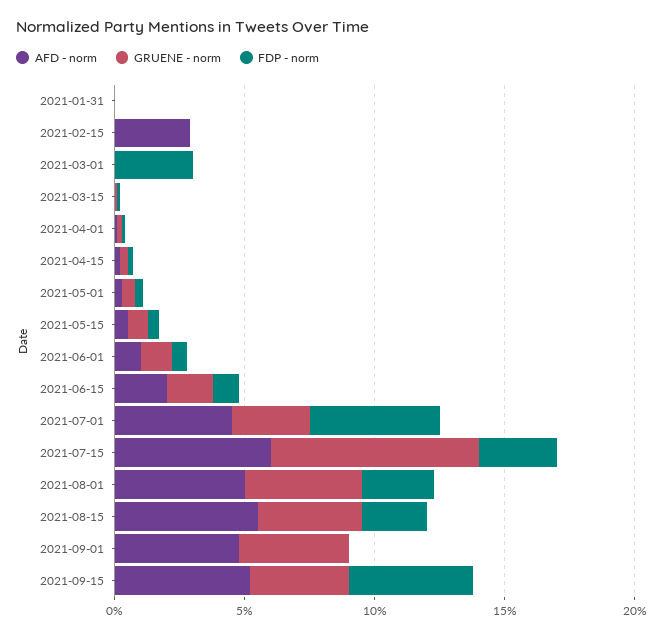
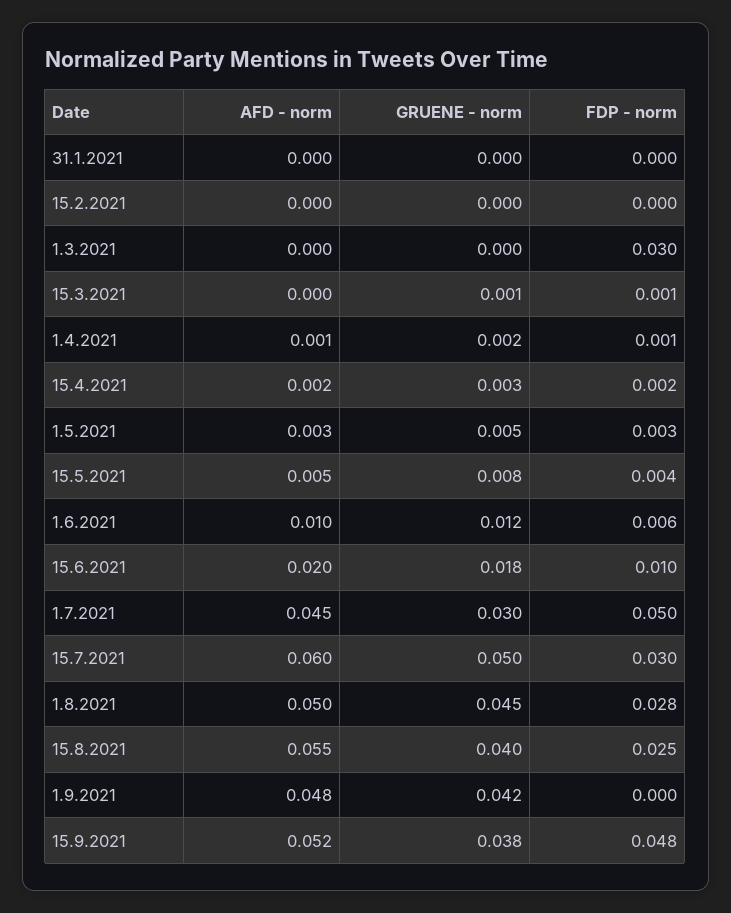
  {
    "AFD - norm": {
      "2021-01-31": 0,
-     "2021-02-15": 0.03,
+     "2021-02-15": 0,
      "2021-03-01": 0,
      "2021-03-15": 0,
      "2021-04-01": 0.001,
      "2021-04-15": 0.002,
      "2021-05-01": 0.003,
      "2021-05-15": 0.005,
      "2021-06-01": 0.01,
      "2021-06-15": 0.02,
      "2021-07-01": 0.045,
      "2021-07-15": 0.06,
      "2021-08-01": 0.05,
      "2021-08-15": 0.055,
      "2021-09-01": 0.048,
      "2021-09-15": 0.052
    },
    "GRUENE - norm": {
      "2021-01-31": 0,
      "2021-02-15": 0,
      "2021-03-01": 0,
      "2021-03-15": 0.001,
      "2021-04-01": 0.002,
      "2021-04-15": 0.003,
      "2021-05-01": 0.005,
      "2021-05-15": 0.008,
      "2021-06-01": 0.012,
      "2021-06-15": 0.018,
      "2021-07-01": 0.03,
-     "2021-07-15": 0.08,
+     "2021-07-15": 0.05,
      "2021-08-01": 0.045,
      "2021-08-15": 0.04,
      "2021-09-01": 0.042,
      "2021-09-15": 0.038
    },
    "FDP - norm": {
      "2021-01-31": 0,
      "2021-02-15": 0,
      "2021-03-01": 0.03,
      "2021-03-15": 0.001,
      "2021-04-01": 0.001,
      "2021-04-15": 0.002,
      "2021-05-01": 0.003,
      "2021-05-15": 0.004,
      "2021-06-01": 0.006,
      "2021-06-15": 0.01,
      "2021-07-01": 0.05,
      "2021-07-15": 0.03,
      "2021-08-01": 0.028,
      "2021-08-15": 0.025,
      "2021-09-01": 0,
      "2021-09-15": 0.048
    }
  }

